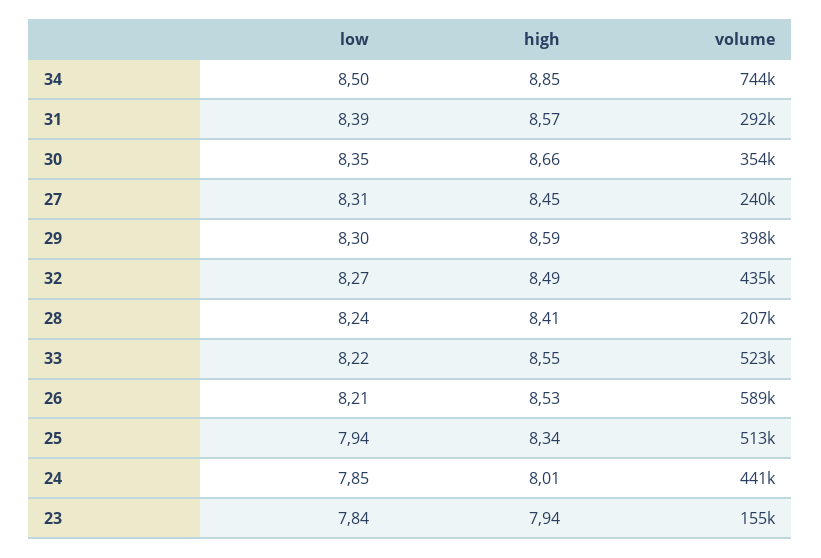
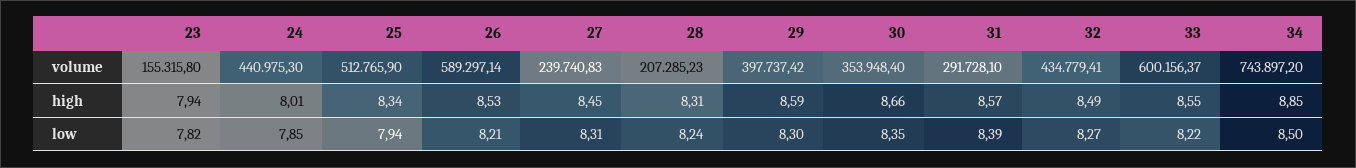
  {
    "low": {
      "34": 8.5,
      "31": 8.39,
      "30": 8.35,
      "27": 8.31,
      "29": 8.3,
      "32": 8.27,
      "28": 8.24,
      "33": 8.22,
      "26": 8.21,
      "25": 7.94,
      "24": 7.85,
-     "23": 7.84
+     "23": 7.82
    },
    "high": {
      "34": 8.85,
      "31": 8.57,
      "30": 8.66,
      "27": 8.45,
      "29": 8.59,
      "32": 8.49,
-     "28": 8.41,
+     "28": 8.31,
      "33": 8.55,
      "26": 8.53,
      "25": 8.34,
      "24": 8.01,
      "23": 7.94
    },
    "volume": {
      "34": 743897.2,
      "31": 291728.1,
      "30": 353948.4,
      "27": 239740.83,
      "29": 397737.42,
      "32": 434779.41,
      "28": 207285.23,
-     "33": 523000,
+     "33": 600156.37,
      "26": 589297.14,
      "25": 512765.9,
      "24": 440975.3,
      "23": 155315.8
    }
  }

